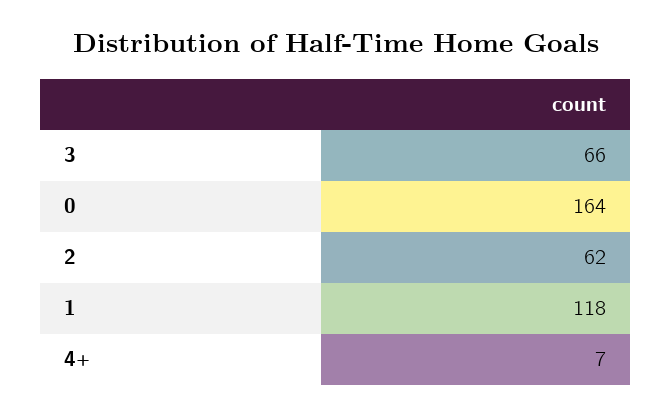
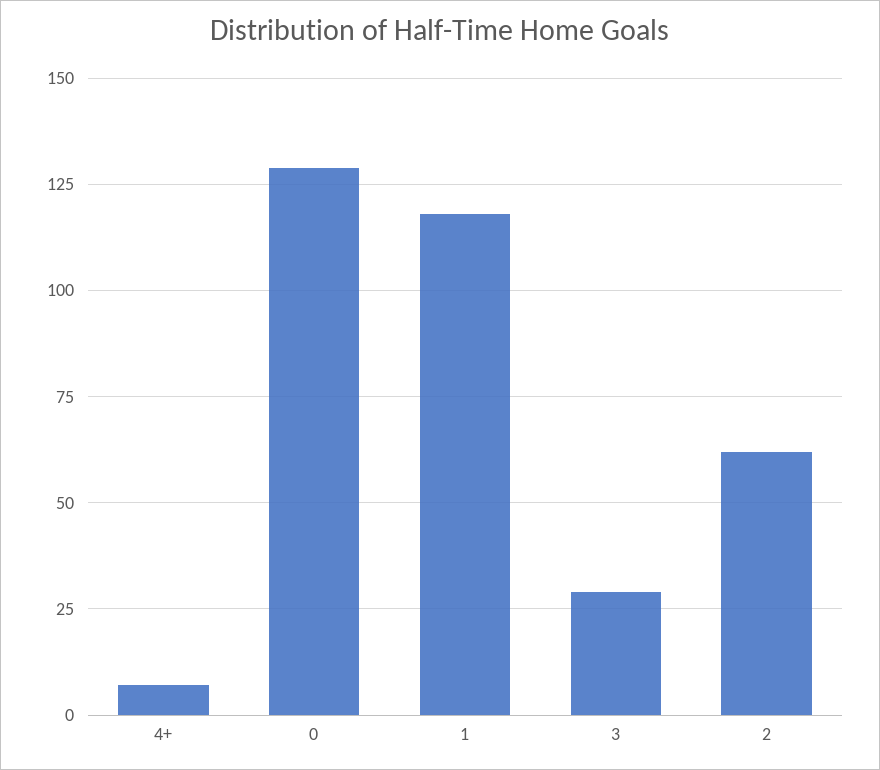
  {
-   "3": 66,
+   "3": 30,
-   "0": 164,
+   "0": 130,
    "2": 62,
    "1": 118,
    "4+": 7
  }

